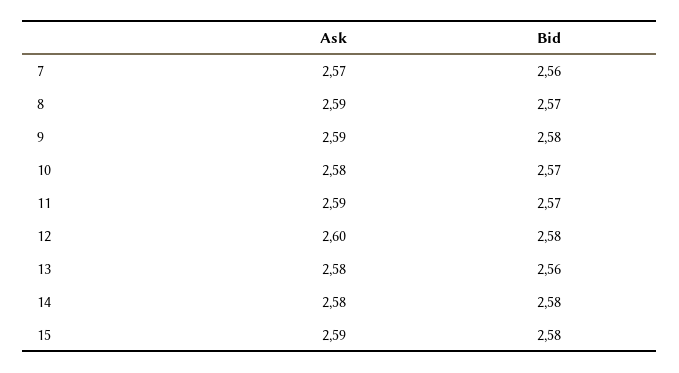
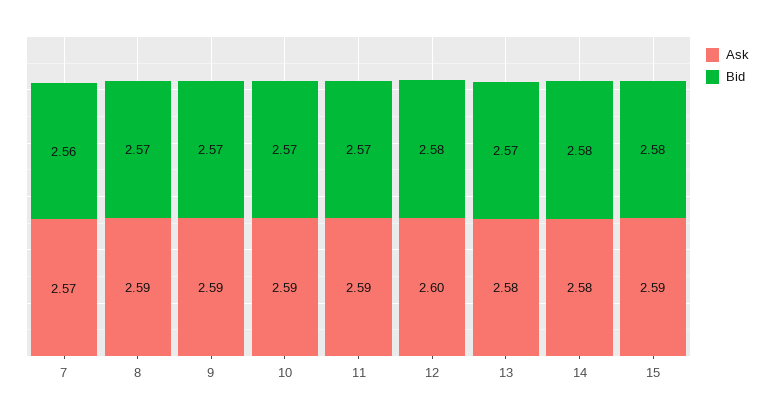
  {
    "Ask": {
      "7": 2.57,
      "8": 2.59,
      "9": 2.59,
-     "10": 2.58,
+     "10": 2.59,
      "11": 2.59,
      "12": 2.6,
      "13": 2.58,
      "14": 2.58,
      "15": 2.59
    },
    "Bid": {
      "7": 2.56,
      "8": 2.57,
-     "9": 2.58,
+     "9": 2.57,
      "10": 2.57,
      "11": 2.57,
      "12": 2.58,
-     "13": 2.56,
+     "13": 2.57,
      "14": 2.58,
      "15": 2.58
    }
  }

